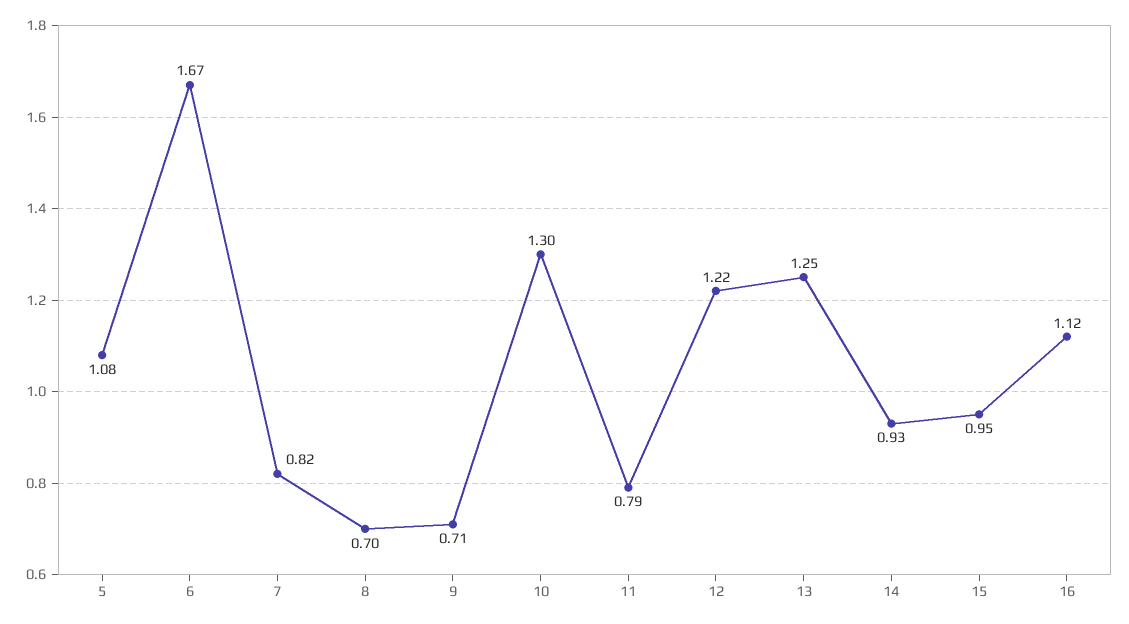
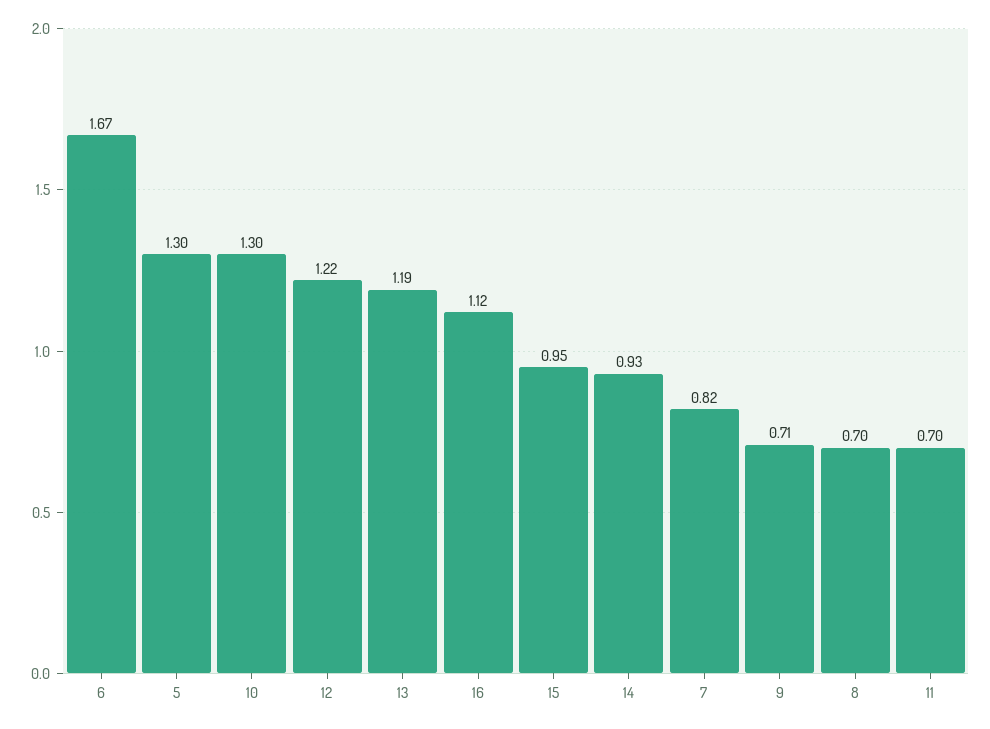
  {
-   "5": 1.08,
+   "5": 1.3,
    "6": 1.67,
    "7": 0.82,
    "8": 0.7,
    "9": 0.71,
    "10": 1.3,
-   "11": 0.79,
+   "11": 0.7,
    "12": 1.22,
-   "13": 1.25,
+   "13": 1.19,
    "14": 0.93,
    "15": 0.95,
    "16": 1.12
  }

